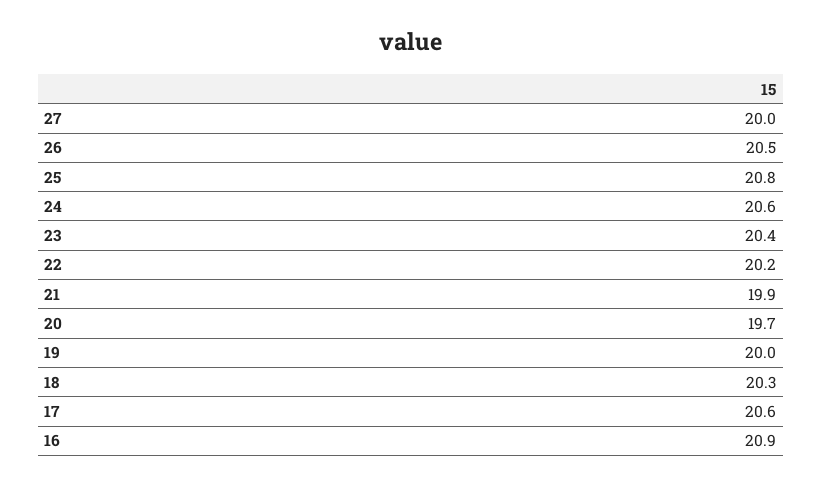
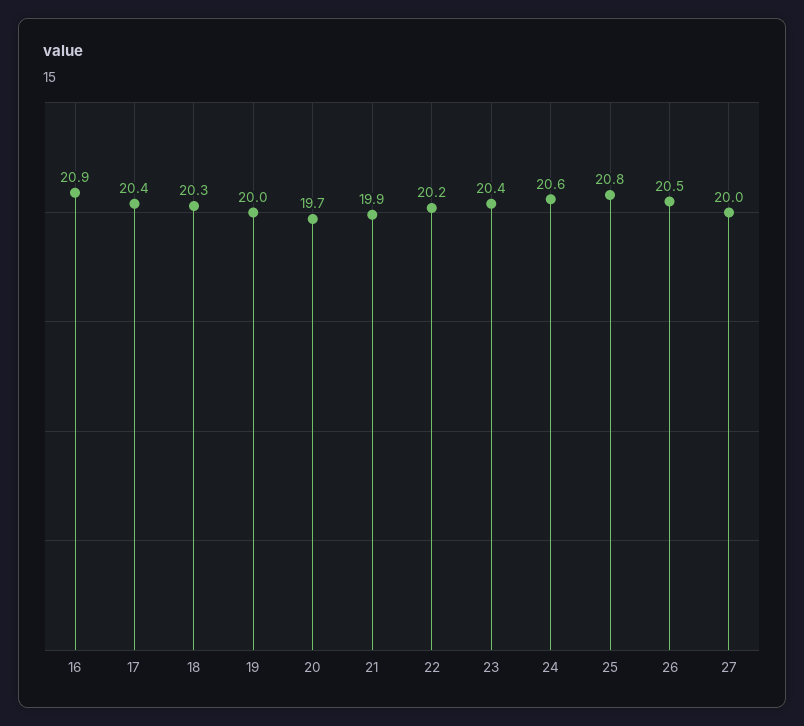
  {
    "27": 20,
    "26": 20.5,
    "25": 20.8,
    "24": 20.6,
    "23": 20.4,
    "22": 20.2,
    "21": 19.9,
    "20": 19.7,
    "19": 20,
    "18": 20.3,
-   "17": 20.6,
+   "17": 20.4,
    "16": 20.9
  }

